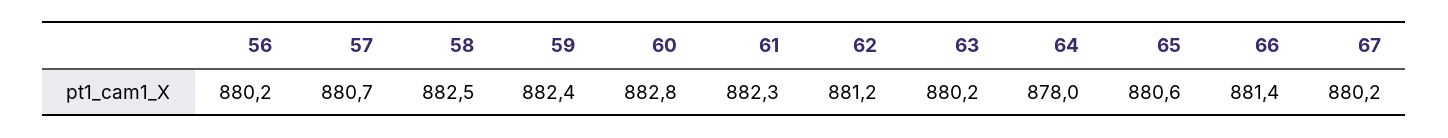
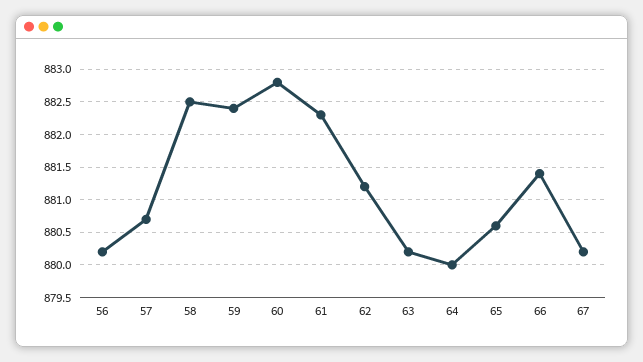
  {
    "56": 880.2,
    "57": 880.7,
    "58": 882.5,
    "59": 882.4,
    "60": 882.8,
    "61": 882.3,
    "62": 881.2,
    "63": 880.2,
-   "64": 878,
+   "64": 880,
    "65": 880.6,
    "66": 881.4,
    "67": 880.2
  }

